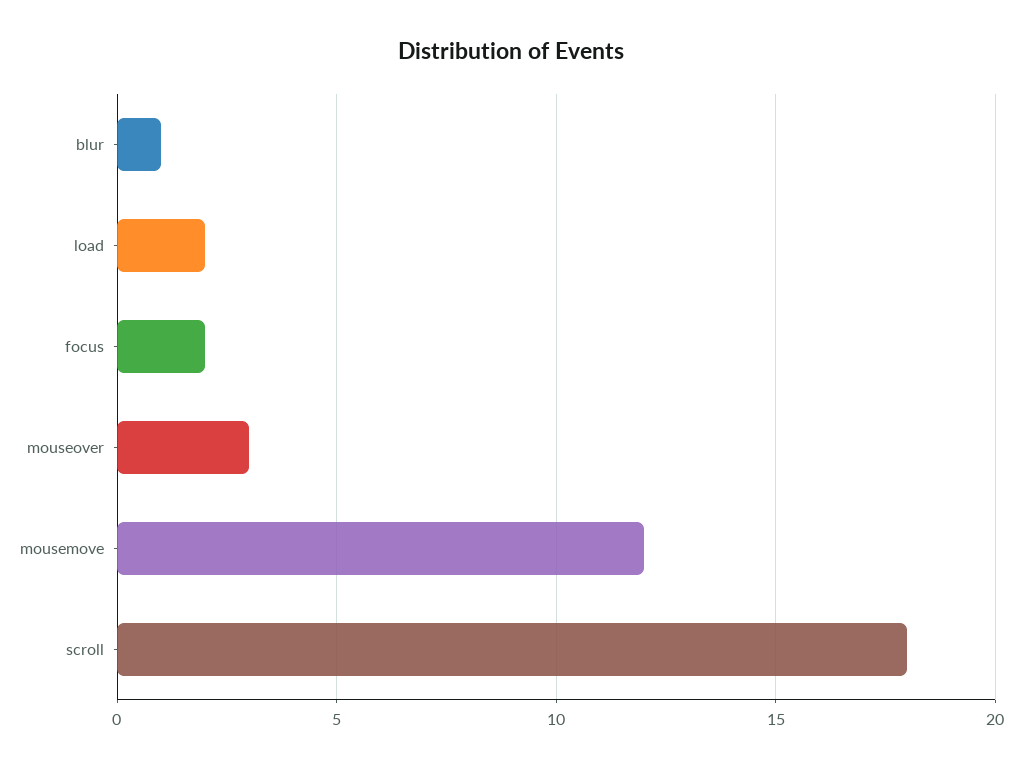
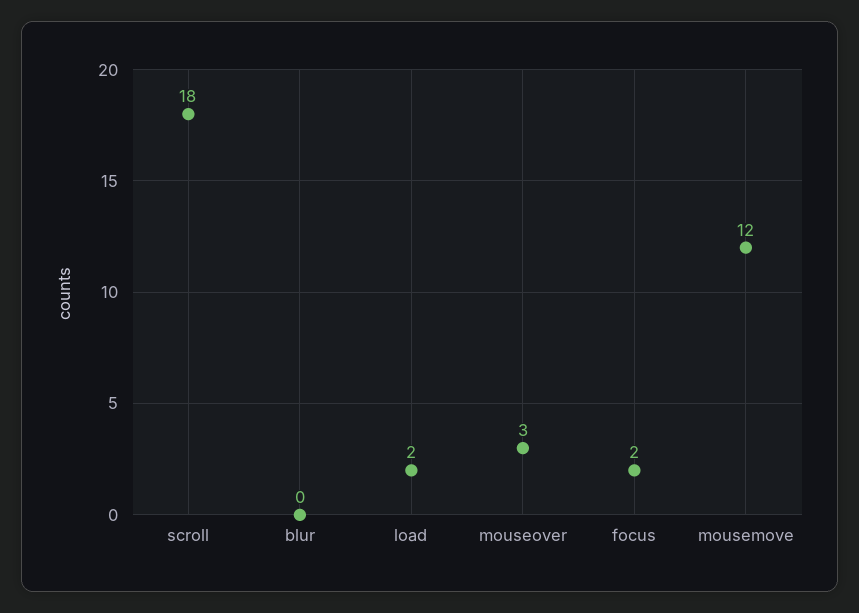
  {
-   "blur": 1,
+   "blur": 0,
    "load": 2,
    "focus": 2,
    "mouseover": 3,
    "mousemove": 12,
    "scroll": 18
  }

